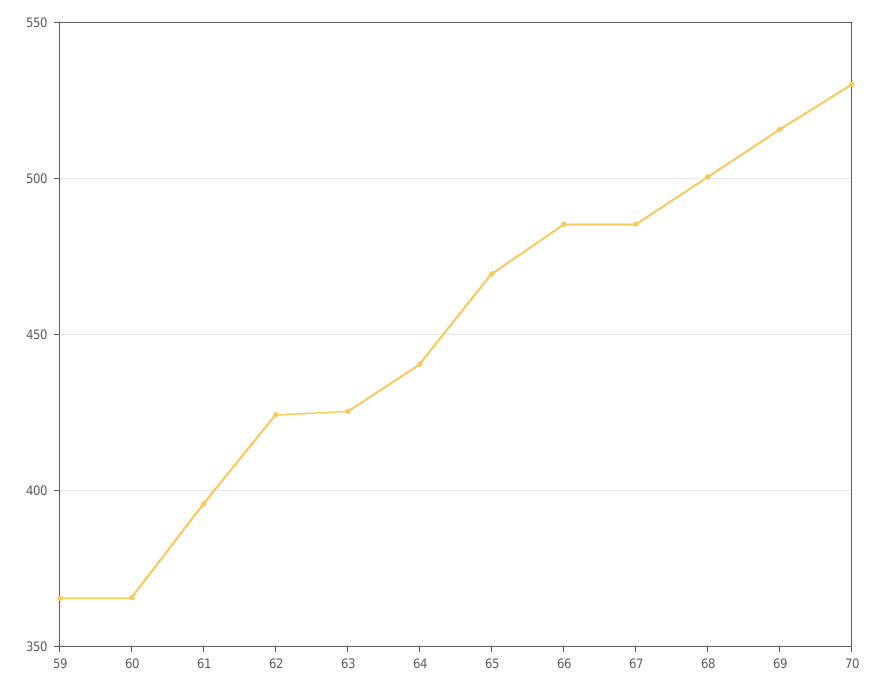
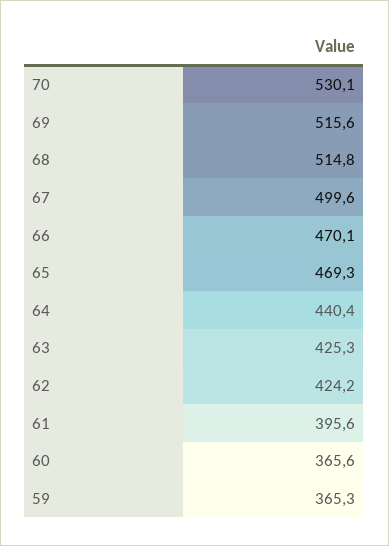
  {
    "59": 365.3,
    "60": 365.6,
    "61": 395.6,
    "62": 424.2,
    "63": 425.3,
    "64": 440.4,
    "65": 469.3,
-   "66": 485,
+   "66": 470.1,
-   "67": 485,
+   "67": 499.6,
-   "68": 500,
+   "68": 514.8,
    "69": 515.6,
    "70": 530.1
  }

